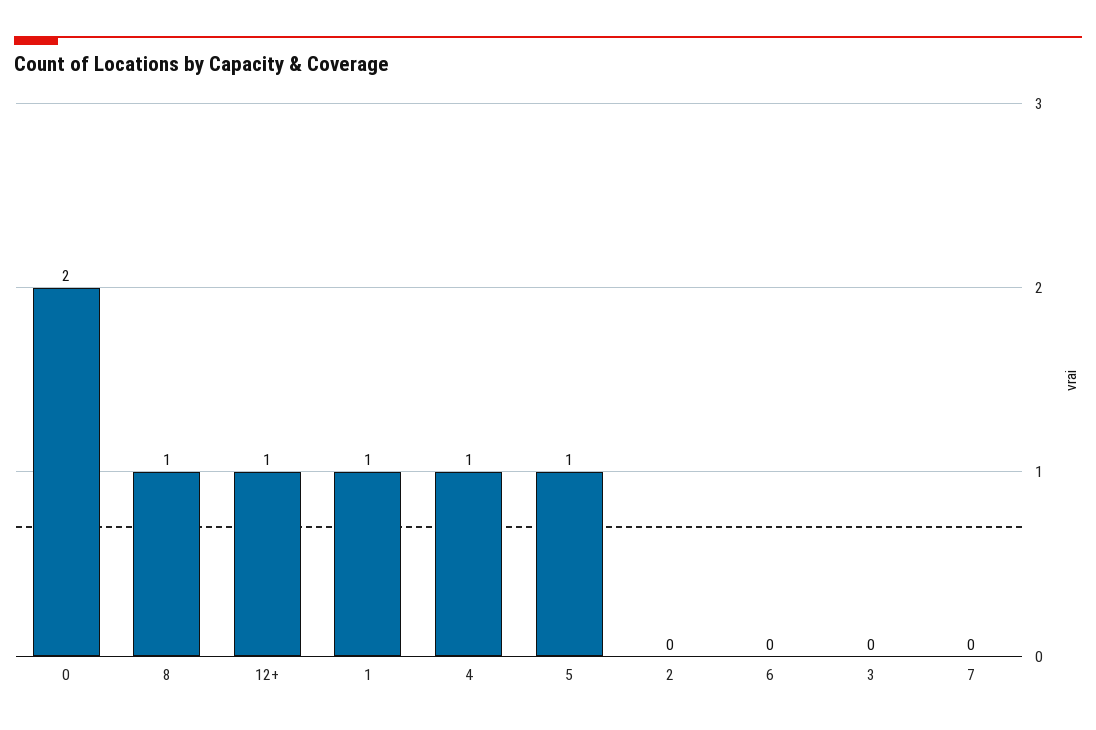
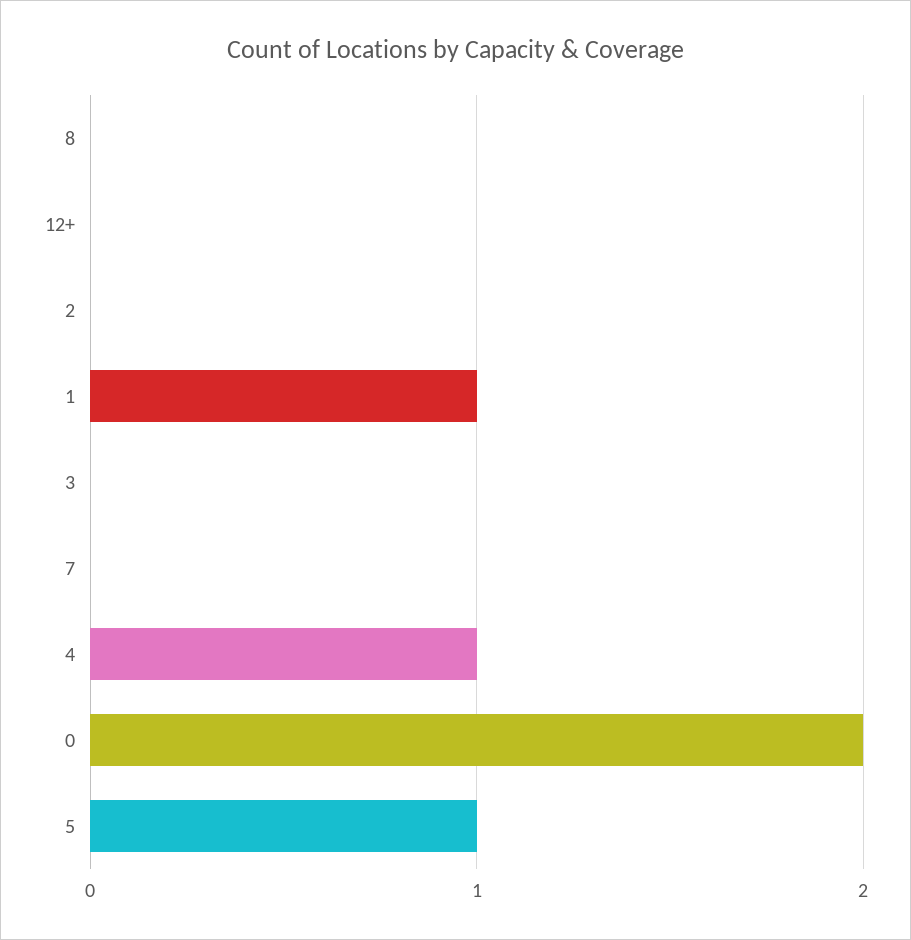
  {
    "0": 2,
-   "8": 1,
+   "8": 0,
-   "12+": 1,
+   "12+": 0,
    "1": 1,
    "4": 1,
    "5": 1,
    "2": 0,
-   "6": 0,
    "3": 0,
    "7": 0
  }

